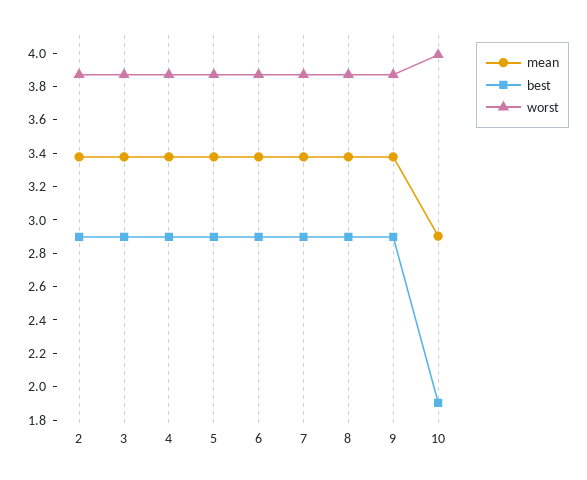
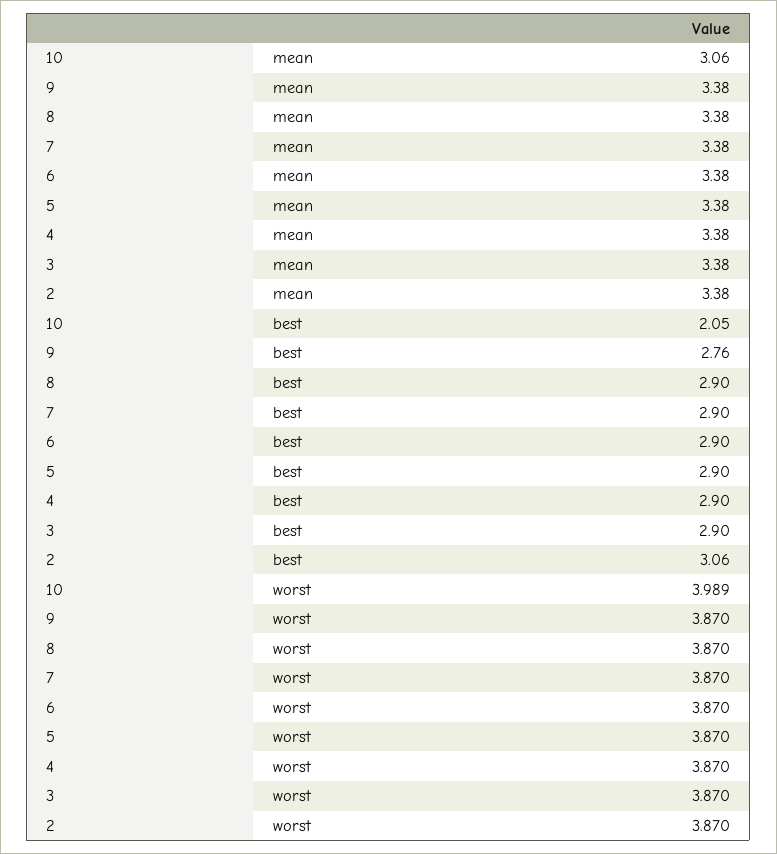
  {
    "mean": {
      "2": 3.38,
      "3": 3.38,
      "4": 3.38,
      "5": 3.38,
      "6": 3.38,
      "7": 3.38,
      "8": 3.38,
      "9": 3.38,
-     "10": 2.9
+     "10": 3.06
    },
    "best": {
-     "2": 2.9,
+     "2": 3.06,
      "3": 2.9,
      "4": 2.9,
      "5": 2.9,
      "6": 2.9,
      "7": 2.9,
      "8": 2.9,
-     "9": 2.9,
+     "9": 2.76,
-     "10": 1.9
+     "10": 2.05
    },
    "worst": {
      "2": 3.87,
      "3": 3.87,
      "4": 3.87,
      "5": 3.87,
      "6": 3.87,
      "7": 3.87,
      "8": 3.87,
      "9": 3.87,
      "10": 3.989
    }
  }

